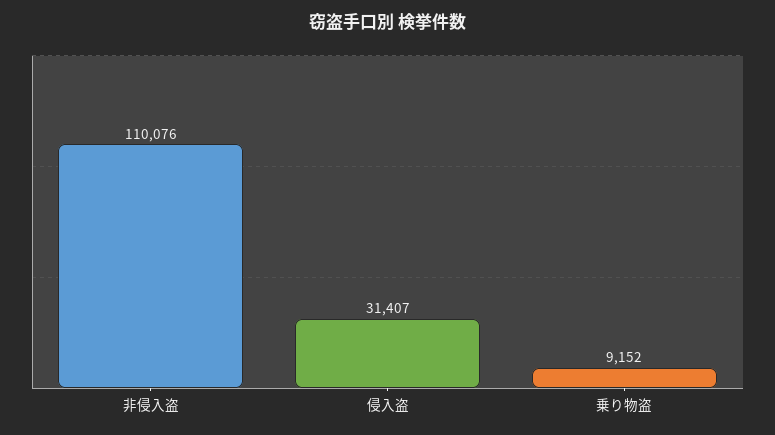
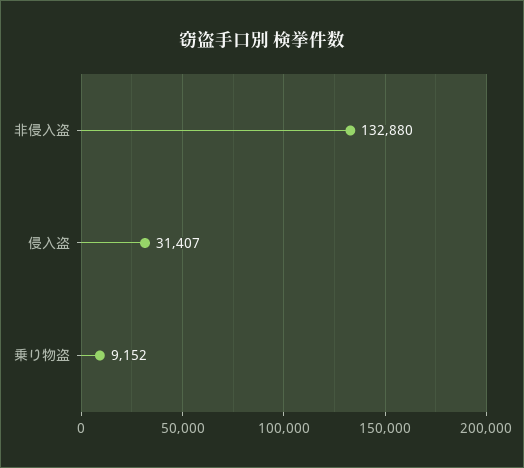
  {
-   "非侵入盗": 110076,
+   "非侵入盗": 132880,
    "侵入盗": 31407,
    "乗り物盗": 9152
  }

